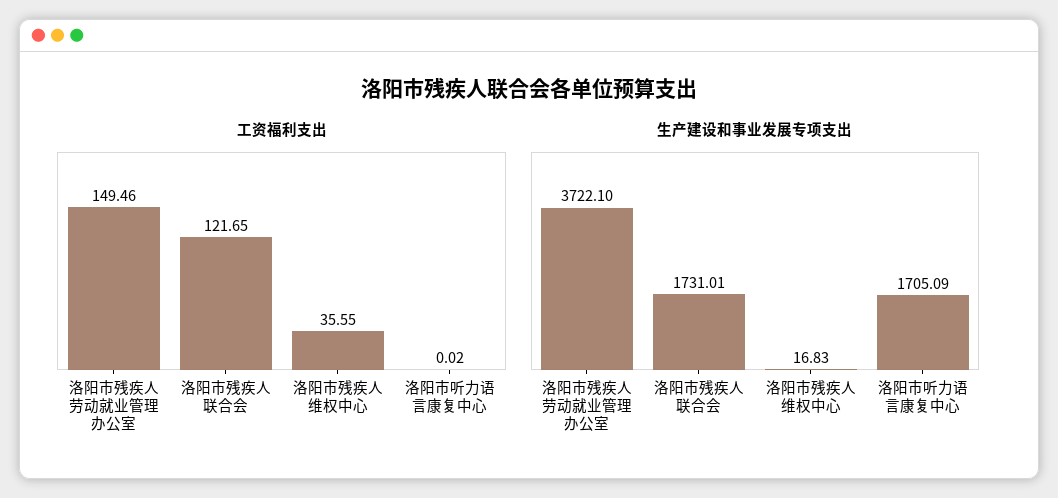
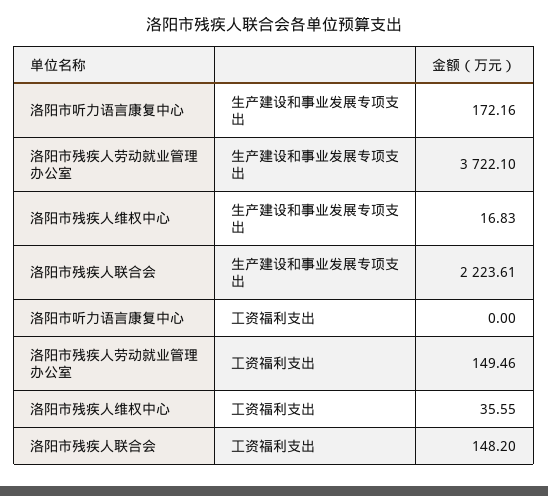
  {
    "工资福利支出": {
      "洛阳市残疾人劳动就业管理办公室": 149.46,
-     "洛阳市残疾人联合会": 121.65,
+     "洛阳市残疾人联合会": 148.2,
      "洛阳市残疾人维权中心": 35.55,
-     "洛阳市听力语言康复中心": 0.02
+     "洛阳市听力语言康复中心": 0
    },
    "生产建设和事业发展专项支出": {
      "洛阳市残疾人劳动就业管理办公室": 3722.1,
-     "洛阳市残疾人联合会": 1731.01,
+     "洛阳市残疾人联合会": 2223.61,
      "洛阳市残疾人维权中心": 16.83,
-     "洛阳市听力语言康复中心": 1705.09
+     "洛阳市听力语言康复中心": 172.16
    }
  }

